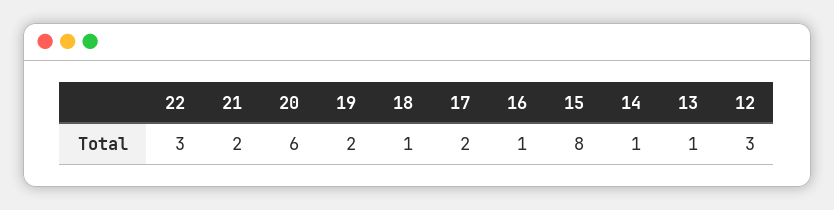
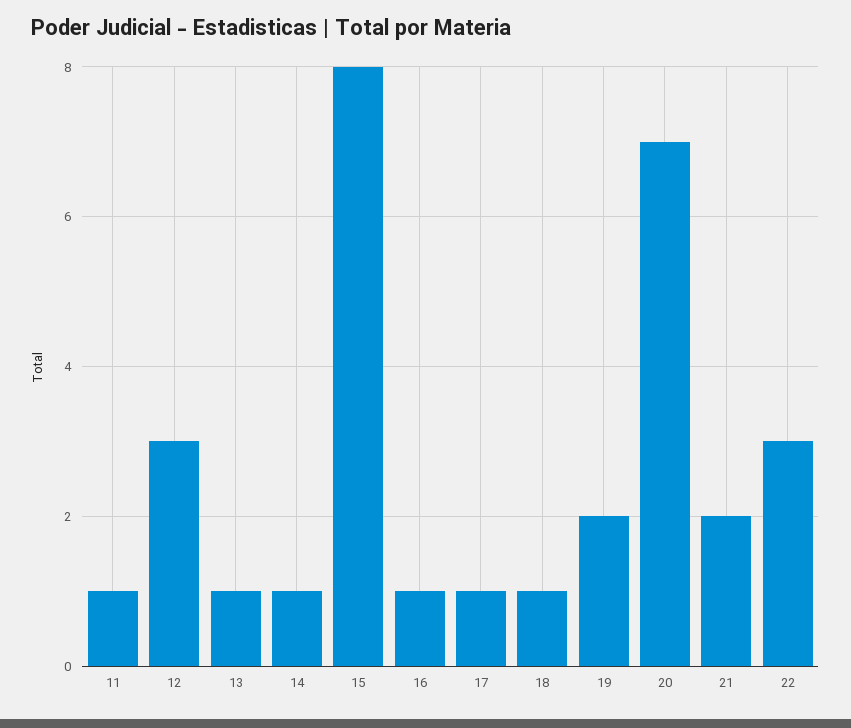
  {
    "22": 3,
    "21": 2,
-   "20": 6,
+   "20": 7,
    "19": 2,
    "18": 1,
-   "17": 2,
+   "17": 1,
    "16": 1,
    "15": 8,
    "14": 1,
    "13": 1,
-   "12": 3
+   "12": 3,
+   "11": 1
  }

